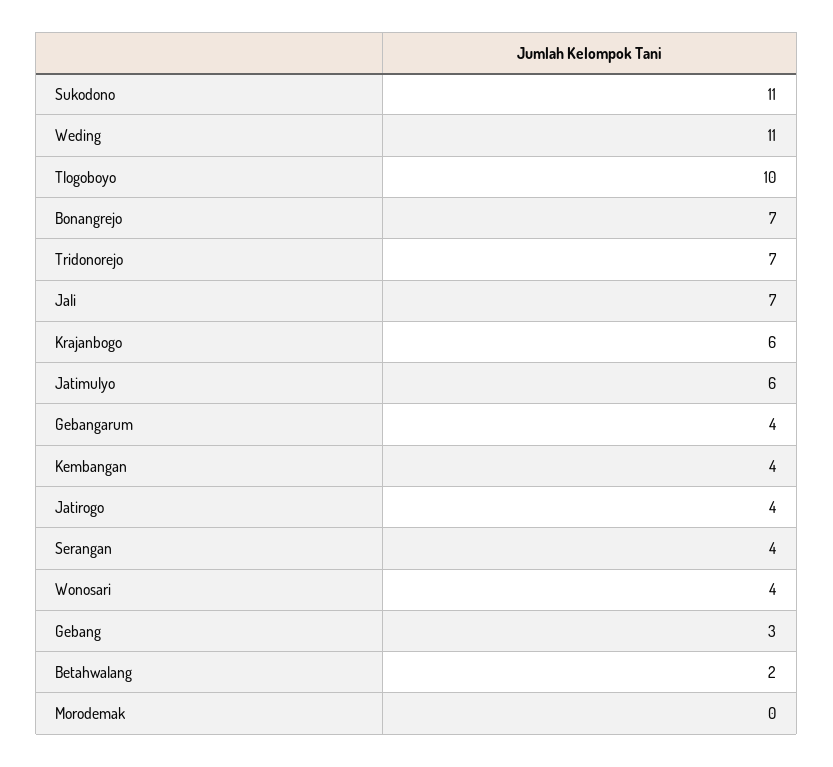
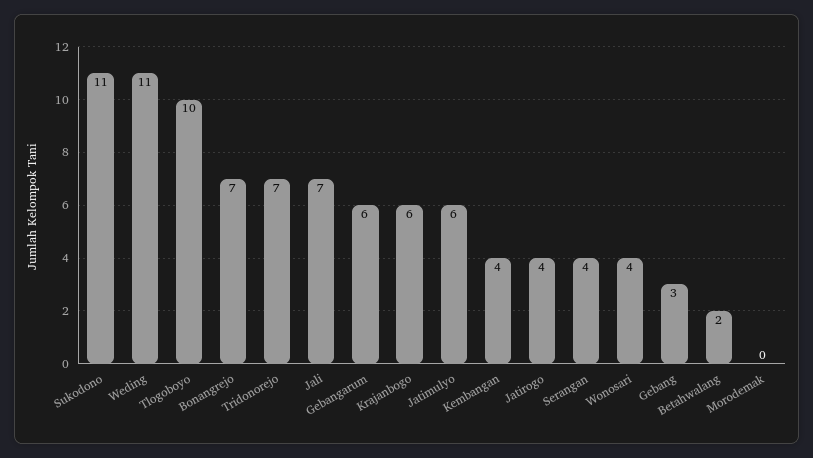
  {
    "Sukodono": 11,
    "Weding": 11,
    "Tlogoboyo": 10,
    "Bonangrejo": 7,
    "Tridonorejo": 7,
    "Jali": 7,
    "Krajanbogo": 6,
    "Jatimulyo": 6,
-   "Gebangarum": 4,
+   "Gebangarum": 6,
    "Kembangan": 4,
    "Jatirogo": 4,
    "Serangan": 4,
    "Wonosari": 4,
    "Gebang": 3,
    "Betahwalang": 2,
    "Morodemak": 0
  }

